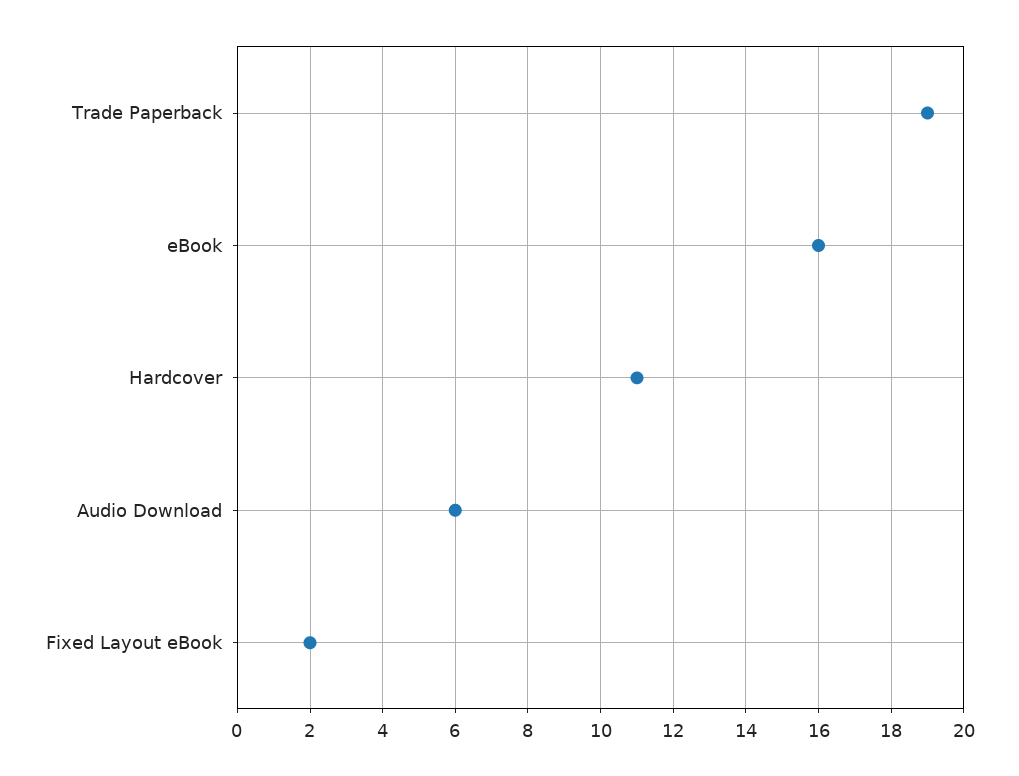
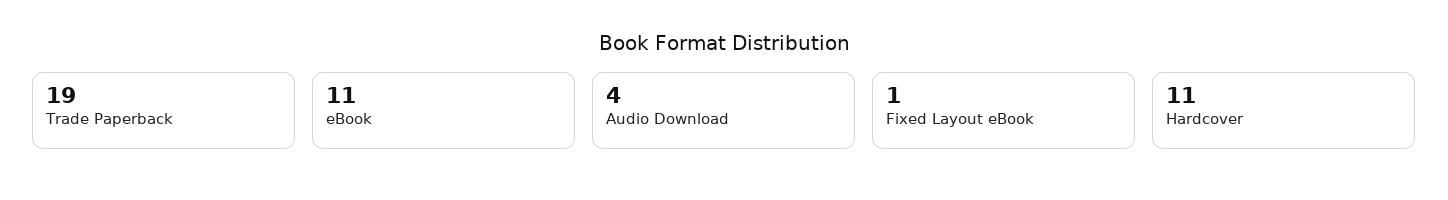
  {
    "Trade Paperback": 19,
-   "eBook": 16,
+   "eBook": 11,
    "Hardcover": 11,
-   "Audio Download": 6,
+   "Audio Download": 4,
-   "Fixed Layout eBook": 2
+   "Fixed Layout eBook": 1
  }

